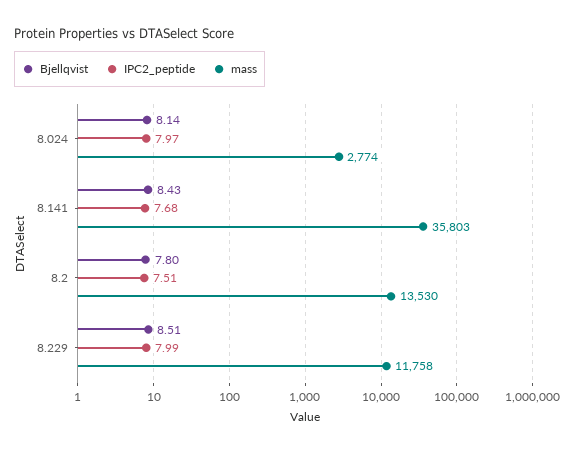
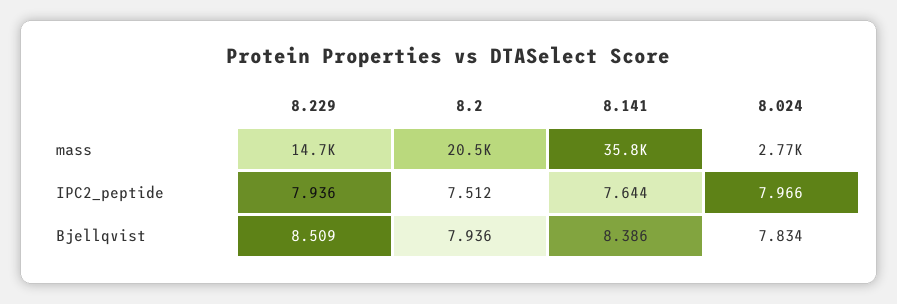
  {
    "Bjellqvist": {
-     "8.024": 8.14,
+     "8.024": 7.834,
-     "8.141": 8.43,
+     "8.141": 8.386,
-     "8.2": 7.8,
+     "8.2": 7.936,
      "8.229": 8.509
    },
    "IPC2_peptide": {
      "8.024": 7.966,
-     "8.141": 7.68,
+     "8.141": 7.644,
      "8.2": 7.512,
-     "8.229": 7.99
+     "8.229": 7.936
    },
    "mass": {
      "8.024": 2774,
      "8.141": 35803,
-     "8.2": 13530,
+     "8.2": 20500,
-     "8.229": 11758
+     "8.229": 14700
    }
  }

